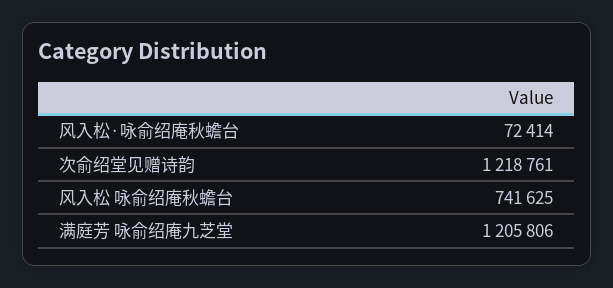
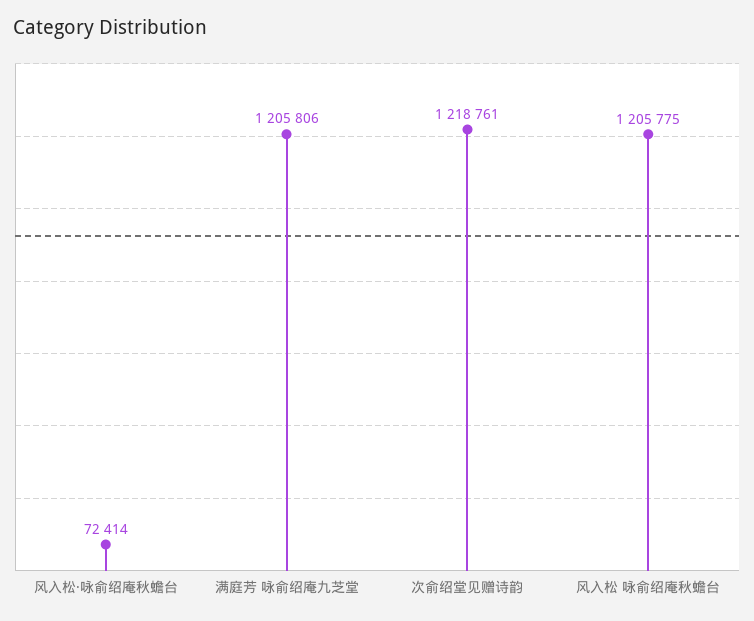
  {
    "风入松·咏俞绍庵秋蟾台": 72414,
    "次俞绍堂见赠诗韵": 1218761,
-   "风入松 咏俞绍庵秋蟾台": 741625,
+   "风入松 咏俞绍庵秋蟾台": 1205775,
    "满庭芳 咏俞绍庵九芝堂": 1205806
  }

